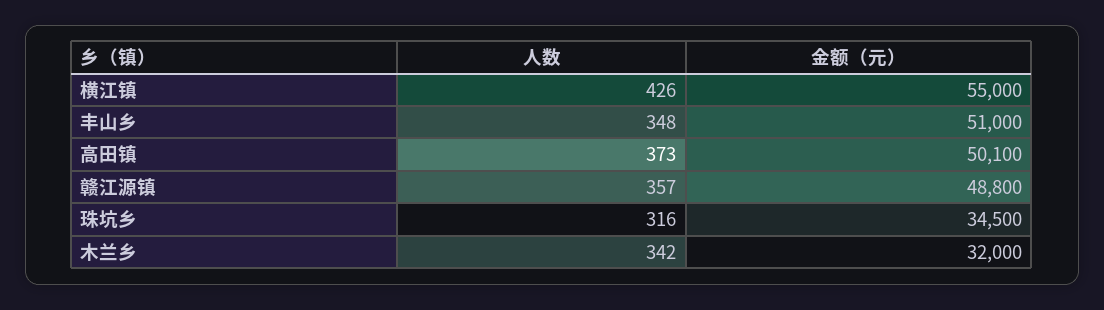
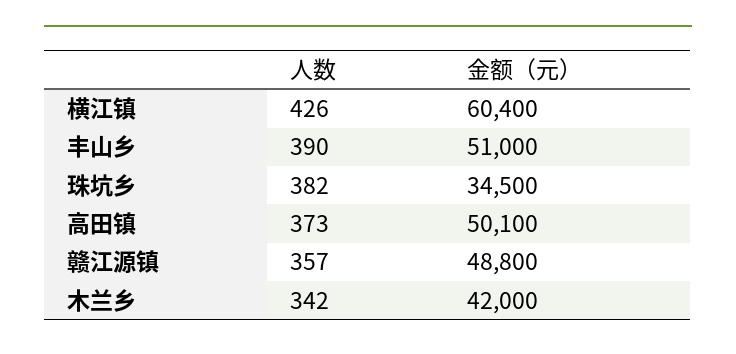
  {
    "人数": {
      "横江镇": 426,
-     "丰山乡": 348,
+     "丰山乡": 390,
      "高田镇": 373,
      "赣江源镇": 357,
-     "珠坑乡": 316,
+     "珠坑乡": 382,
      "木兰乡": 342
    },
    "金额（元）": {
-     "横江镇": 55000,
+     "横江镇": 60400,
      "丰山乡": 51000,
      "高田镇": 50100,
      "赣江源镇": 48800,
      "珠坑乡": 34500,
-     "木兰乡": 32000
+     "木兰乡": 42000
    }
  }

